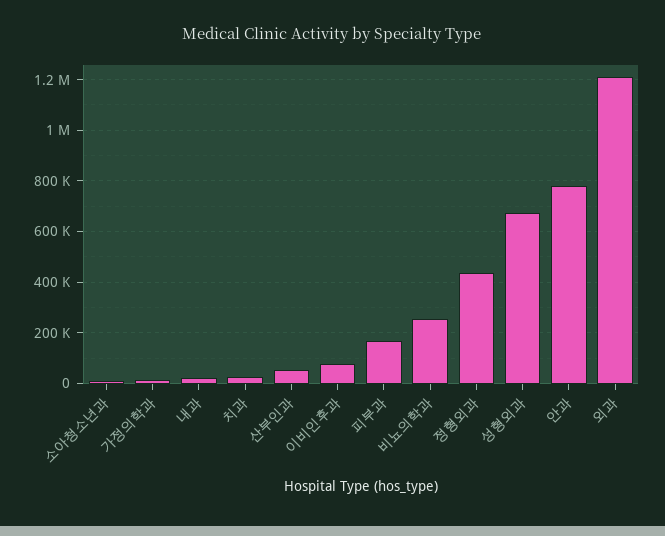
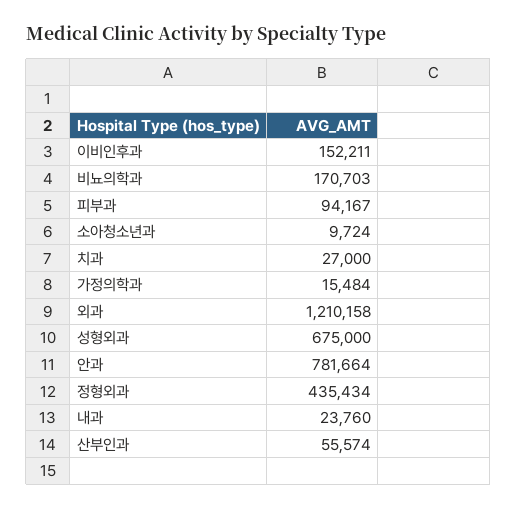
  {
    "소아청소년과": 9724,
    "가정의학과": 15484,
    "내과": 23760,
    "치과": 27000,
    "산부인과": 55574,
-   "이비인후과": 75000,
+   "이비인후과": 152211,
-   "피부과": 175000,
+   "피부과": 94167,
-   "비뇨의학과": 250000,
+   "비뇨의학과": 170703,
    "정형외과": 435434,
    "성형외과": 675000,
    "안과": 781664,
    "외과": 1210158
  }

